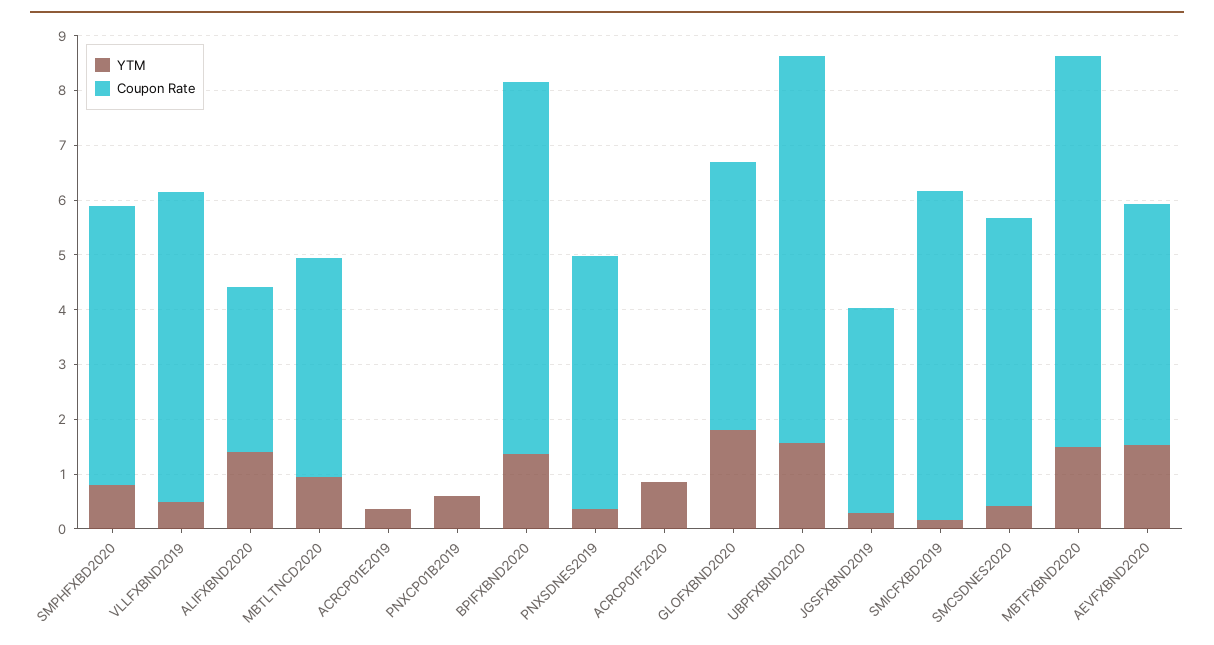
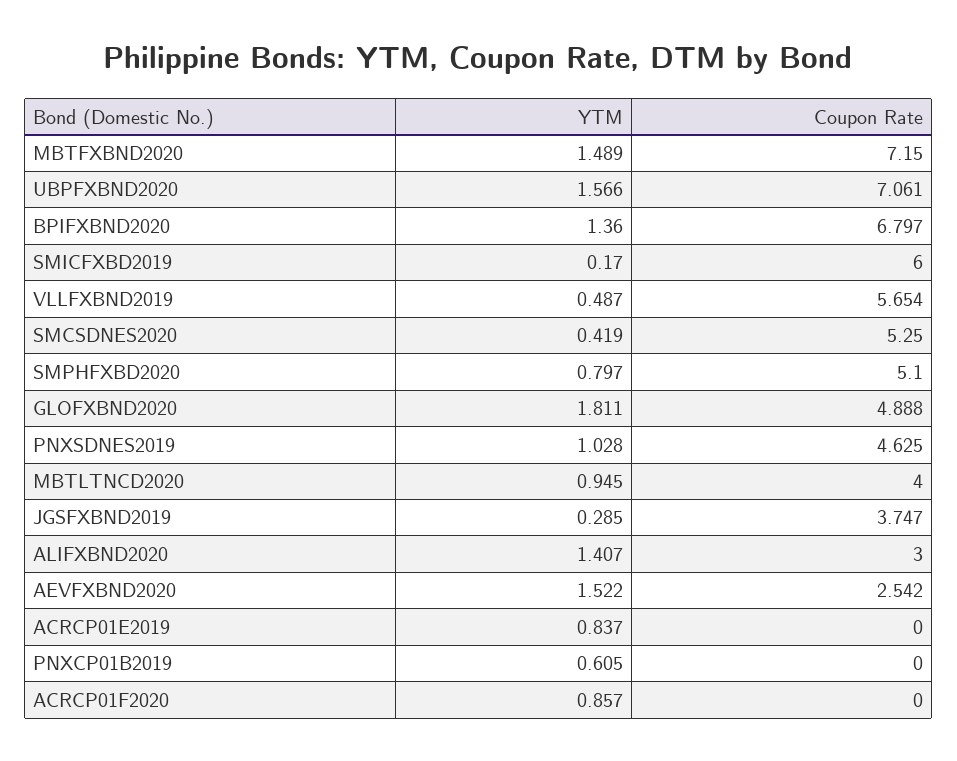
  {
    "YTM": {
      "SMPHFXBD2020": 0.797,
      "VLLFXBND2019": 0.487,
      "ALIFXBND2020": 1.407,
      "MBTLTNCD2020": 0.945,
-     "ACRCP01E2019": 0.4,
+     "ACRCP01E2019": 0.837,
      "PNXCP01B2019": 0.605,
      "BPIFXBND2020": 1.36,
-     "PNXSDNES2019": 0.4,
+     "PNXSDNES2019": 1.028,
      "ACRCP01F2020": 0.857,
      "GLOFXBND2020": 1.811,
      "UBPFXBND2020": 1.566,
      "JGSFXBND2019": 0.285,
      "SMICFXBD2019": 0.17,
      "SMCSDNES2020": 0.419,
      "MBTFXBND2020": 1.489,
      "AEVFXBND2020": 1.522
    },
    "Coupon Rate": {
      "SMPHFXBD2020": 5.1,
      "VLLFXBND2019": 5.654,
      "ALIFXBND2020": 3,
      "MBTLTNCD2020": 4,
      "ACRCP01E2019": 0,
      "PNXCP01B2019": 0,
      "BPIFXBND2020": 6.797,
      "PNXSDNES2019": 4.625,
      "ACRCP01F2020": 0,
      "GLOFXBND2020": 4.888,
      "UBPFXBND2020": 7.061,
      "JGSFXBND2019": 3.747,
      "SMICFXBD2019": 6,
      "SMCSDNES2020": 5.25,
      "MBTFXBND2020": 7.15,
-     "AEVFXBND2020": 4.4
+     "AEVFXBND2020": 2.542
    }
  }

